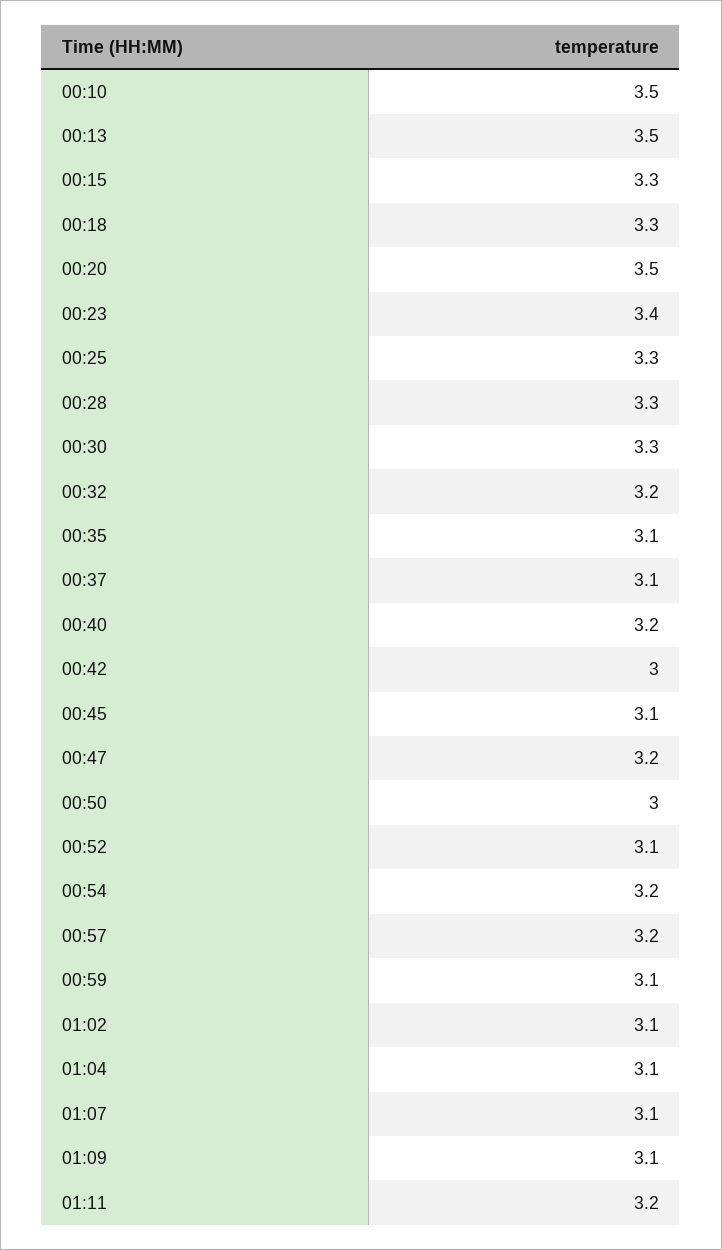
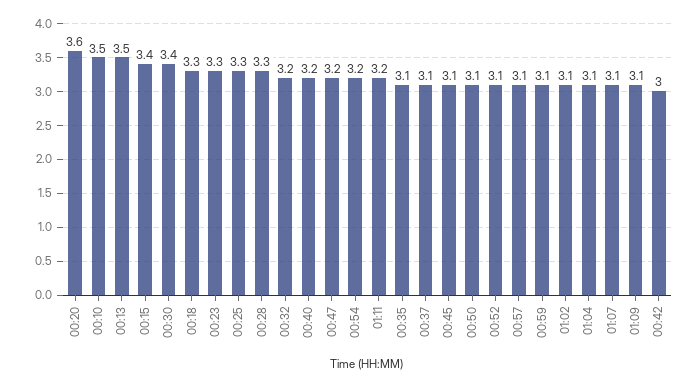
  {
    "00:10": 3.5,
    "00:13": 3.5,
-   "00:15": 3.3,
+   "00:15": 3.4,
    "00:18": 3.3,
-   "00:20": 3.5,
+   "00:20": 3.6,
-   "00:23": 3.4,
+   "00:23": 3.3,
    "00:25": 3.3,
    "00:28": 3.3,
-   "00:30": 3.3,
+   "00:30": 3.4,
    "00:32": 3.2,
    "00:35": 3.1,
    "00:37": 3.1,
    "00:40": 3.2,
    "00:42": 3,
    "00:45": 3.1,
    "00:47": 3.2,
-   "00:50": 3,
+   "00:50": 3.1,
    "00:52": 3.1,
    "00:54": 3.2,
-   "00:57": 3.2,
+   "00:57": 3.1,
    "00:59": 3.1,
    "01:02": 3.1,
    "01:04": 3.1,
    "01:07": 3.1,
    "01:09": 3.1,
    "01:11": 3.2
  }

